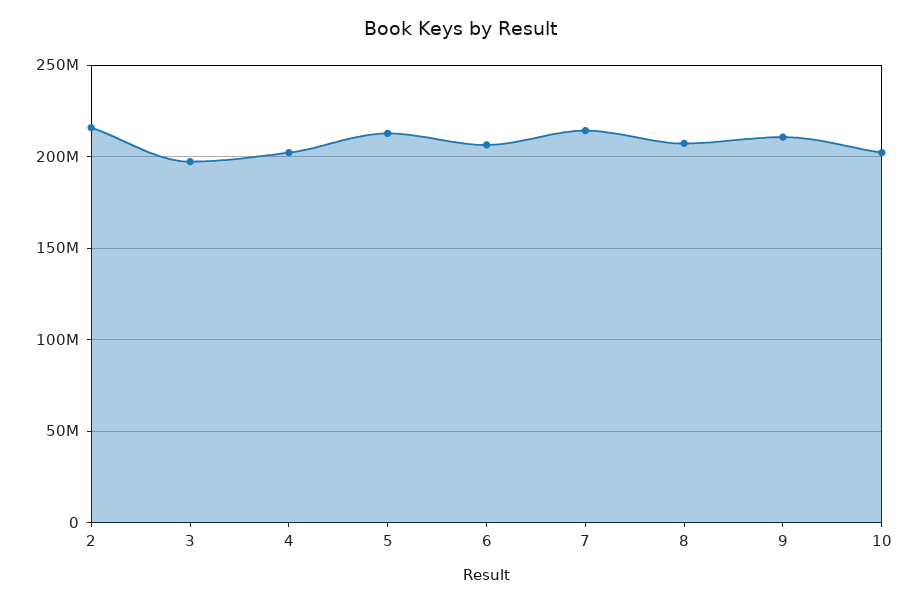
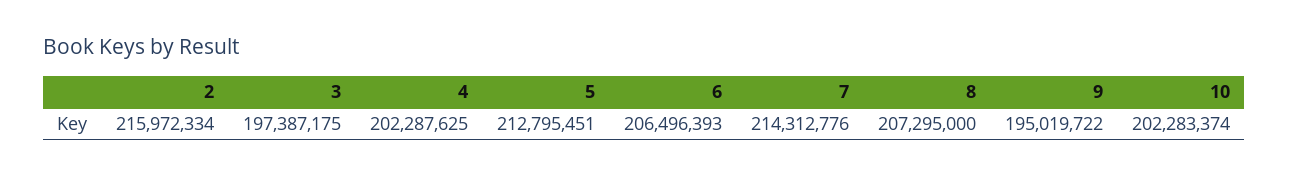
  {
    "2": 215972334,
    "3": 197387175,
    "4": 202287625,
    "5": 212795451,
    "6": 206496393,
    "7": 214312776,
    "8": 207295000,
-   "9": 210000000,
+   "9": 195019722,
    "10": 202283374
  }

